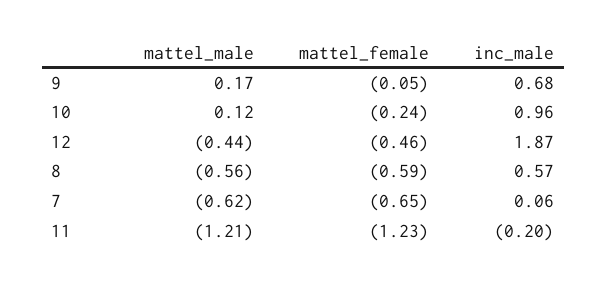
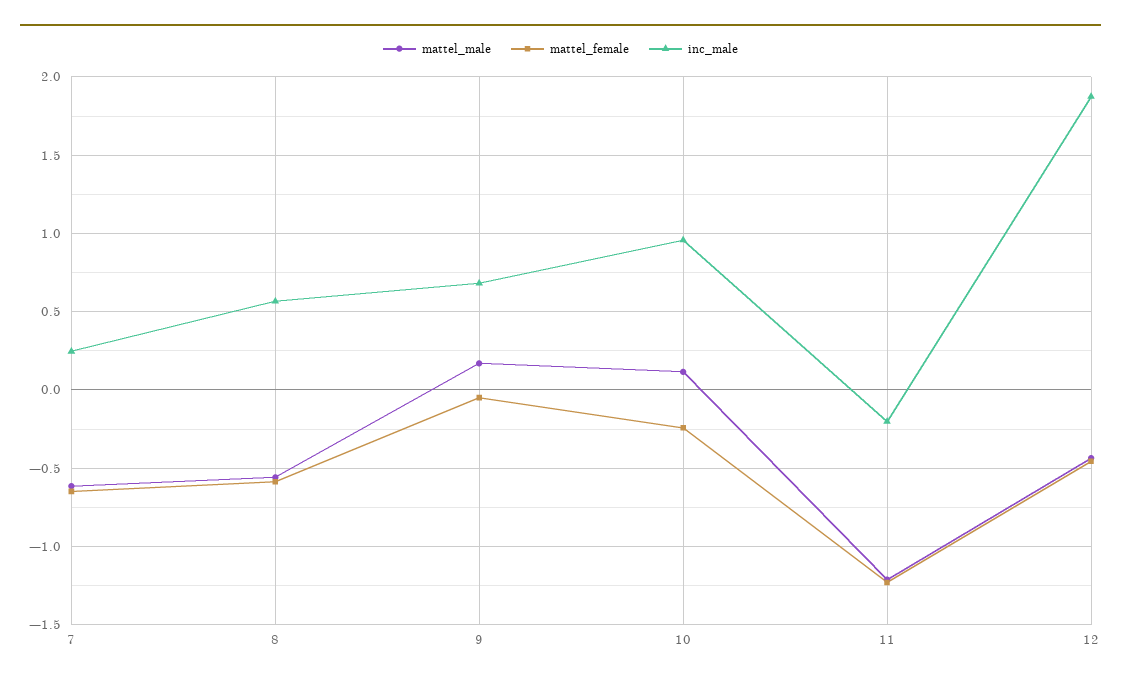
  {
    "mattel_male": {
      "9": 0.17,
      "10": 0.12,
      "12": -0.44,
      "8": -0.56,
      "7": -0.62,
      "11": -1.21
    },
    "mattel_female": {
      "9": -0.05,
      "10": -0.24,
      "12": -0.46,
      "8": -0.59,
      "7": -0.65,
      "11": -1.23
    },
    "inc_male": {
      "9": 0.68,
      "10": 0.96,
      "12": 1.87,
      "8": 0.57,
-     "7": 0.06,
+     "7": 0.25,
      "11": -0.2
    }
  }

